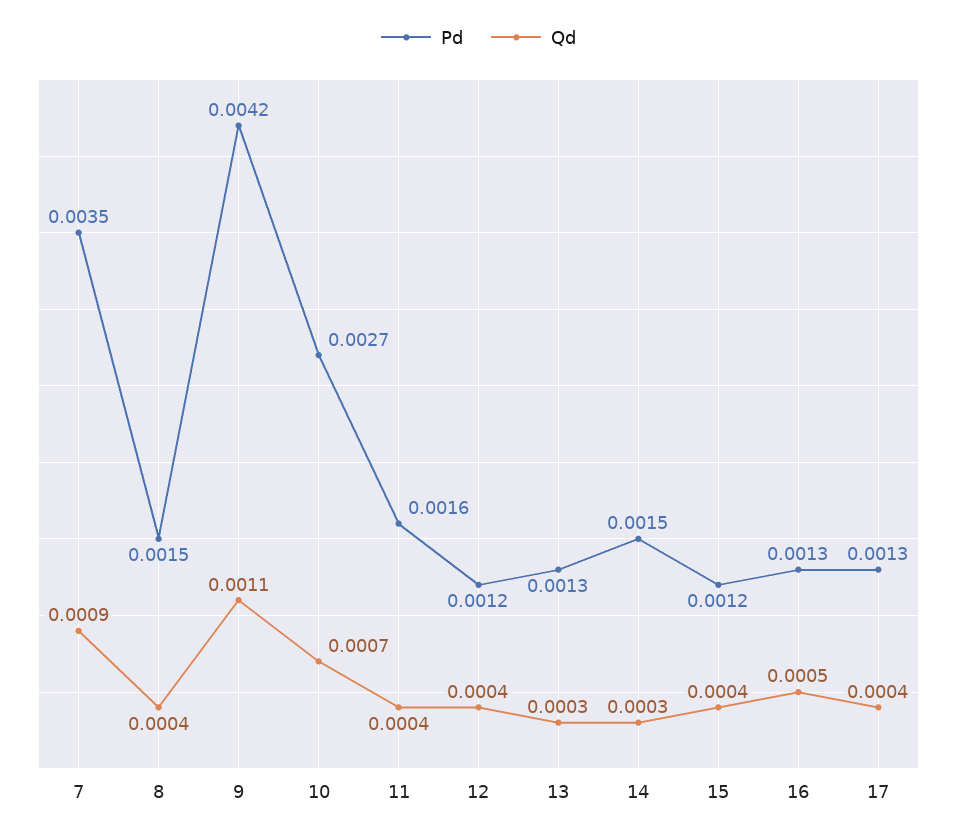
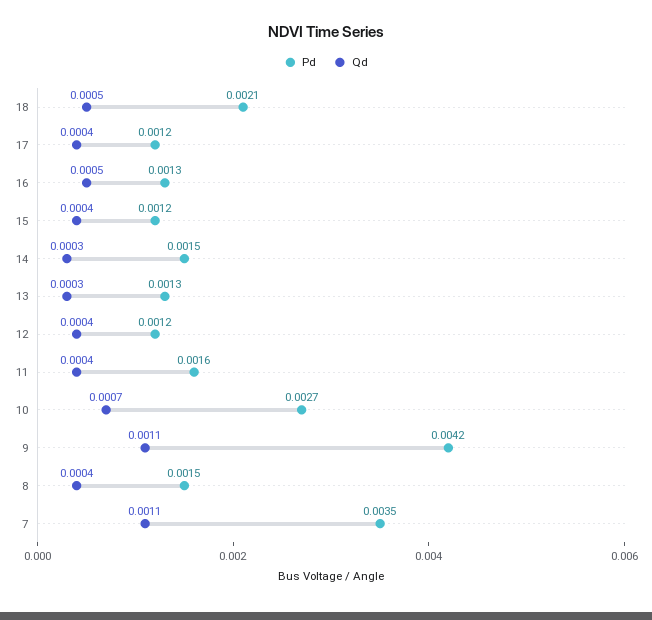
  {
    "Pd": {
      "7": 0.0035,
      "8": 0.0015,
      "9": 0.0042,
      "10": 0.0027,
      "11": 0.0016,
      "12": 0.0012,
      "13": 0.0013,
      "14": 0.0015,
      "15": 0.0012,
      "16": 0.0013,
-     "17": 0.0013
+     "17": 0.0012,
+     "18": 0.0021
    },
    "Qd": {
-     "7": 0.0009,
+     "7": 0.0011,
      "8": 0.0004,
      "9": 0.0011,
      "10": 0.0007,
      "11": 0.0004,
      "12": 0.0004,
      "13": 0.0003,
      "14": 0.0003,
      "15": 0.0004,
      "16": 0.0005,
-     "17": 0.0004
+     "17": 0.0004,
+     "18": 0.0005
    }
  }

